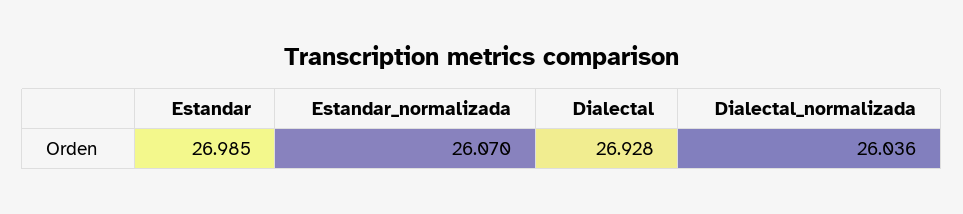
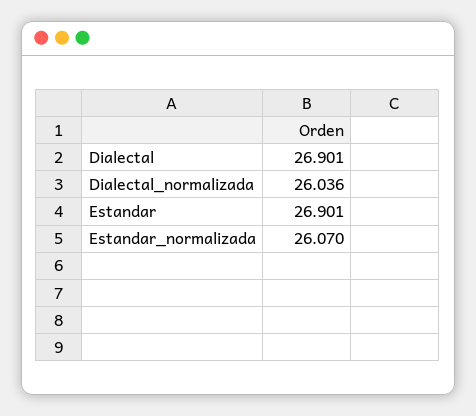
  {
-   "Estandar": 26.985,
+   "Estandar": 26.901,
    "Estandar_normalizada": 26.07,
-   "Dialectal": 26.928,
+   "Dialectal": 26.901,
    "Dialectal_normalizada": 26.036
  }

